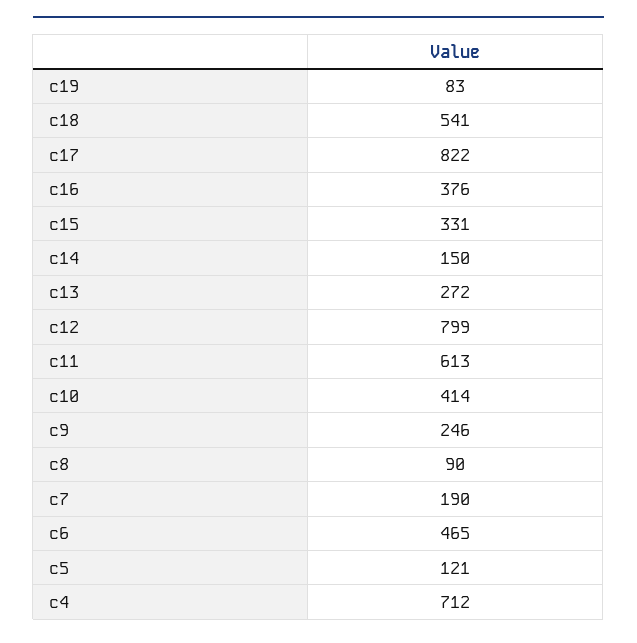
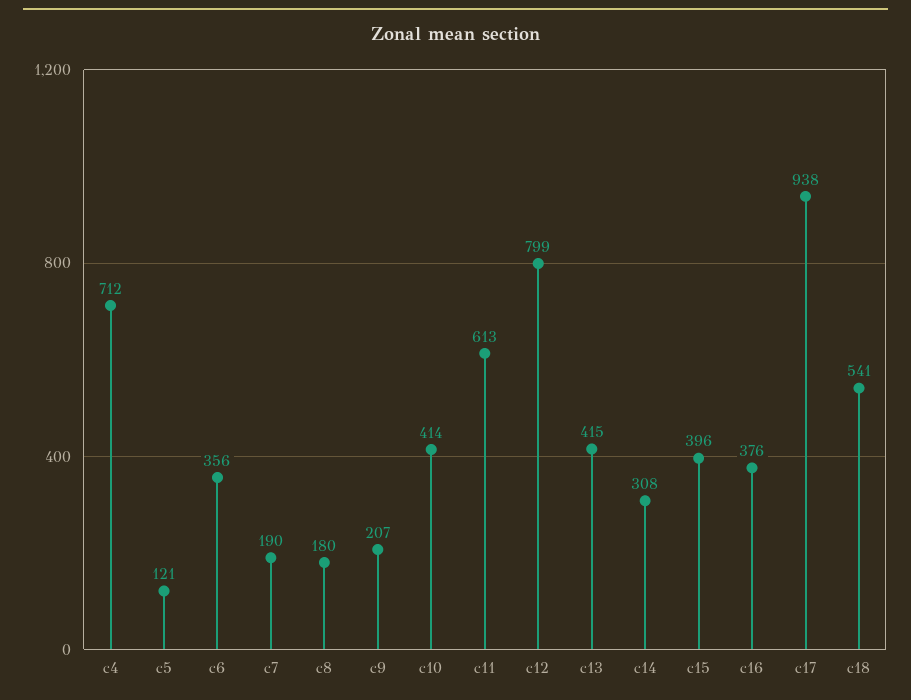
  {
-   "c19": 83,
    "c18": 541,
-   "c17": 822,
+   "c17": 938,
    "c16": 376,
-   "c15": 331,
+   "c15": 396,
-   "c14": 150,
+   "c14": 308,
-   "c13": 272,
+   "c13": 415,
    "c12": 799,
    "c11": 613,
    "c10": 414,
-   "c9": 246,
+   "c9": 207,
-   "c8": 90,
+   "c8": 180,
    "c7": 190,
-   "c6": 465,
+   "c6": 356,
    "c5": 121,
    "c4": 712
  }

